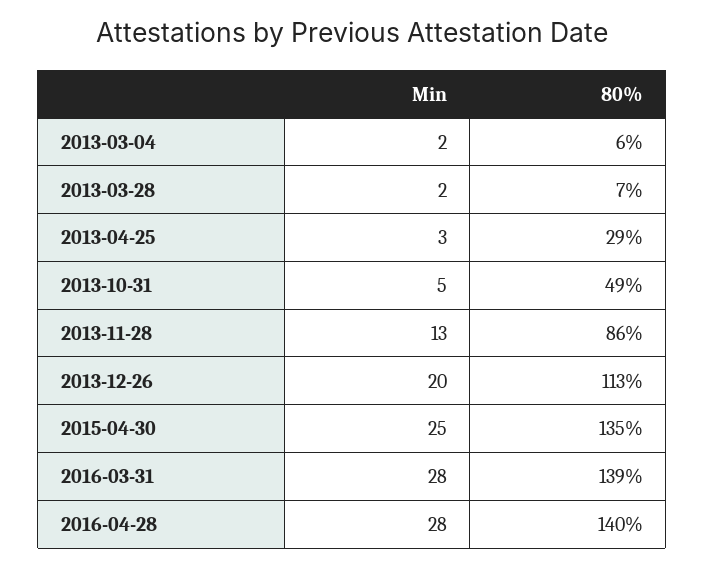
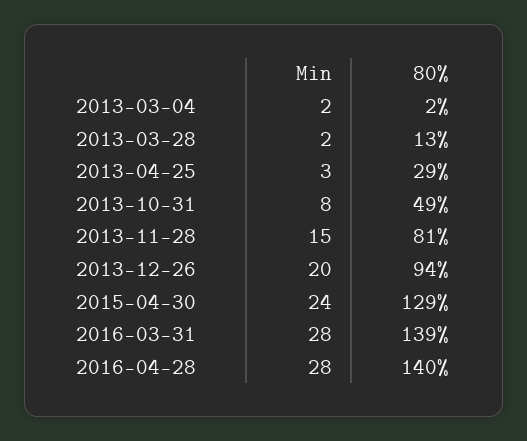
  {
    "Min": {
      "2013-03-04": 2,
      "2013-03-28": 2,
      "2013-04-25": 3,
-     "2013-10-31": 5,
+     "2013-10-31": 8,
-     "2013-11-28": 13,
+     "2013-11-28": 15,
      "2013-12-26": 20,
-     "2015-04-30": 25,
+     "2015-04-30": 24,
      "2016-03-31": 28,
      "2016-04-28": 28
    },
    "80%": {
-     "2013-03-04": 6,
+     "2013-03-04": 2,
-     "2013-03-28": 7,
+     "2013-03-28": 13,
      "2013-04-25": 29,
      "2013-10-31": 49,
-     "2013-11-28": 86,
+     "2013-11-28": 81,
-     "2013-12-26": 113,
+     "2013-12-26": 94,
-     "2015-04-30": 135,
+     "2015-04-30": 129,
      "2016-03-31": 139,
      "2016-04-28": 140
    }
  }

